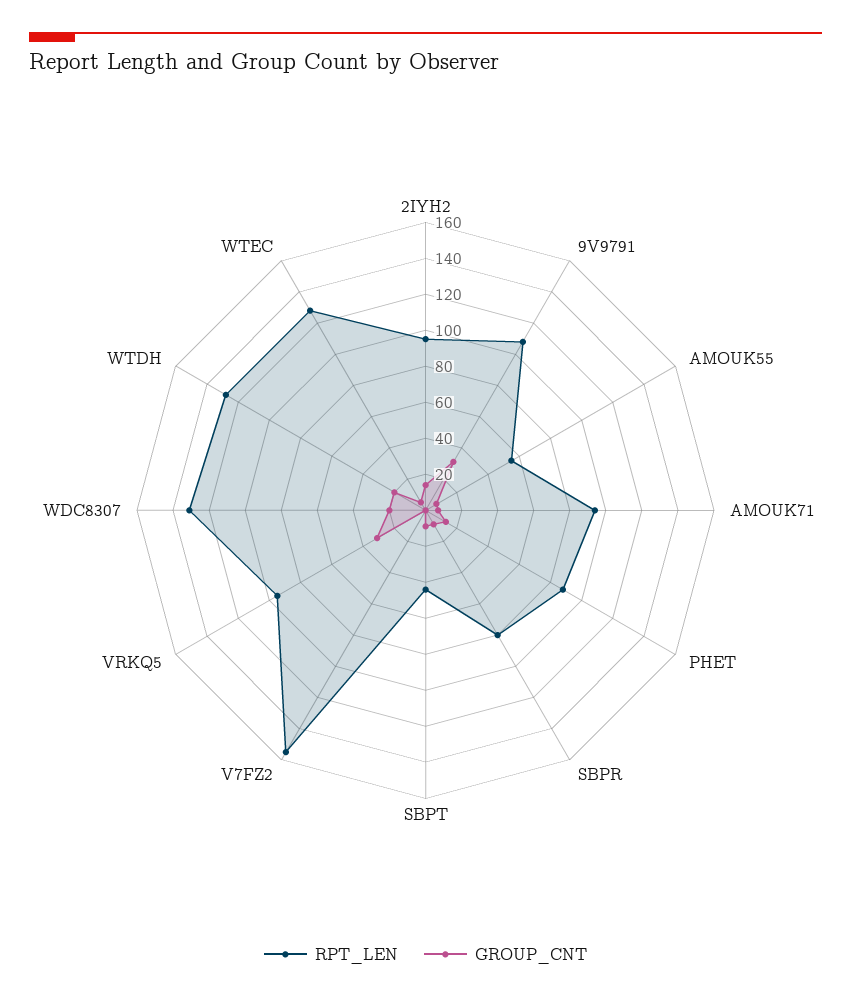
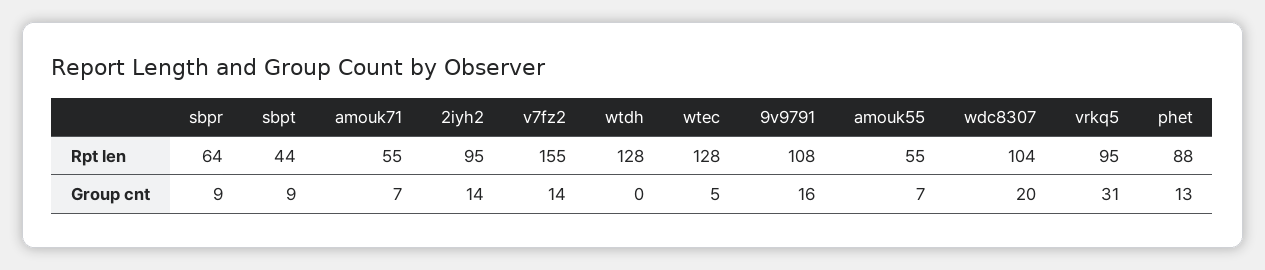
  {
    "RPT_LEN": {
      "2IYH2": 95,
      "9V9791": 108,
      "AMOUK55": 55,
-     "AMOUK71": 95,
+     "AMOUK71": 55,
      "PHET": 88,
-     "SBPR": 80,
+     "SBPR": 64,
      "SBPT": 44,
      "V7FZ2": 155,
      "VRKQ5": 95,
-     "WDC8307": 130,
+     "WDC8307": 104,
      "WTDH": 128,
      "WTEC": 128
    },
    "GROUP_CNT": {
      "2IYH2": 14,
-     "9V9791": 30,
+     "9V9791": 16,
      "AMOUK55": 7,
      "AMOUK71": 7,
      "PHET": 13,
      "SBPR": 9,
      "SBPT": 9,
-     "V7FZ2": 0,
+     "V7FZ2": 14,
      "VRKQ5": 31,
      "WDC8307": 20,
-     "WTDH": 20,
+     "WTDH": 0,
      "WTEC": 5
    }
  }

